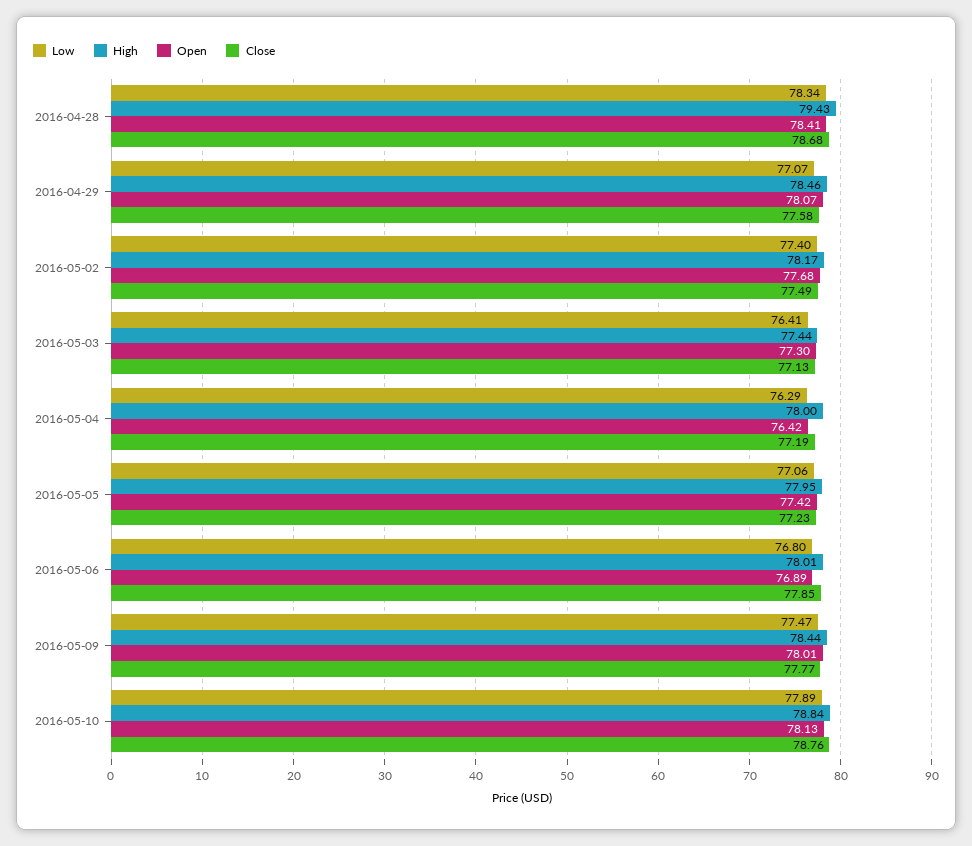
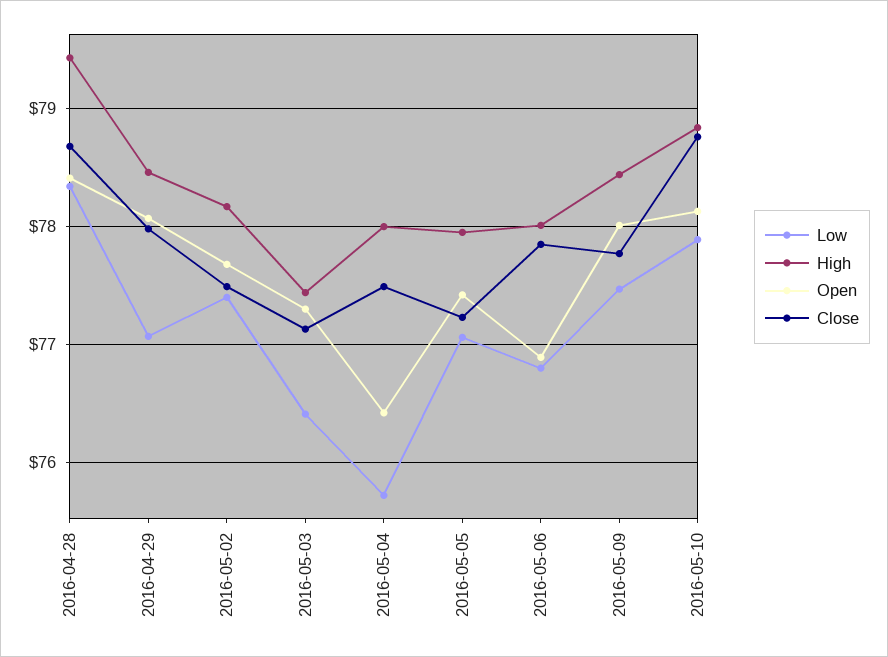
  {
    "Low": {
      "2016-04-28": 78.34,
      "2016-04-29": 77.07,
      "2016-05-02": 77.4,
      "2016-05-03": 76.41,
-     "2016-05-04": 76.29,
+     "2016-05-04": 75.7,
      "2016-05-05": 77.06,
      "2016-05-06": 76.8,
      "2016-05-09": 77.47,
      "2016-05-10": 77.89
    },
    "High": {
      "2016-04-28": 79.43,
      "2016-04-29": 78.46,
      "2016-05-02": 78.17,
      "2016-05-03": 77.44,
      "2016-05-04": 78,
      "2016-05-05": 77.95,
      "2016-05-06": 78.01,
      "2016-05-09": 78.44,
      "2016-05-10": 78.84
    },
    "Open": {
      "2016-04-28": 78.41,
      "2016-04-29": 78.07,
      "2016-05-02": 77.68,
      "2016-05-03": 77.3,
      "2016-05-04": 76.42,
      "2016-05-05": 77.42,
      "2016-05-06": 76.89,
      "2016-05-09": 78.01,
      "2016-05-10": 78.13
    },
    "Close": {
      "2016-04-28": 78.68,
-     "2016-04-29": 77.58,
+     "2016-04-29": 78,
      "2016-05-02": 77.49,
      "2016-05-03": 77.13,
-     "2016-05-04": 77.19,
+     "2016-05-04": 77.5,
      "2016-05-05": 77.23,
      "2016-05-06": 77.85,
      "2016-05-09": 77.77,
      "2016-05-10": 78.76
    }
  }

